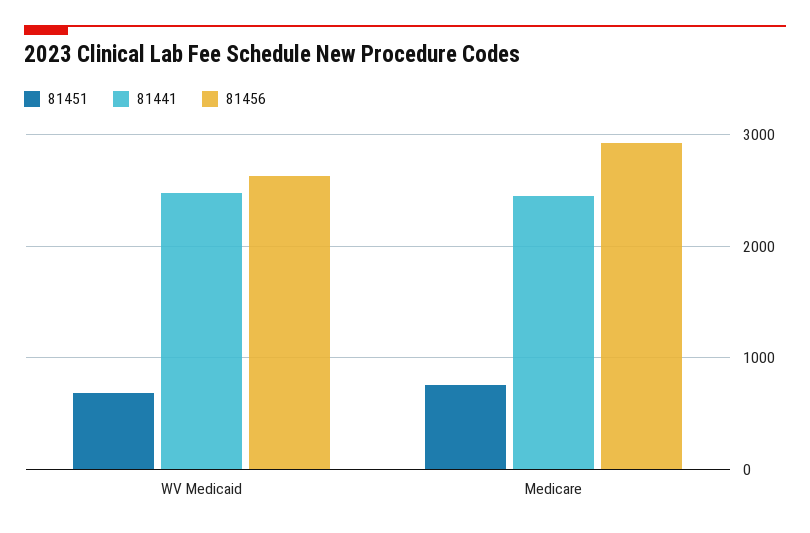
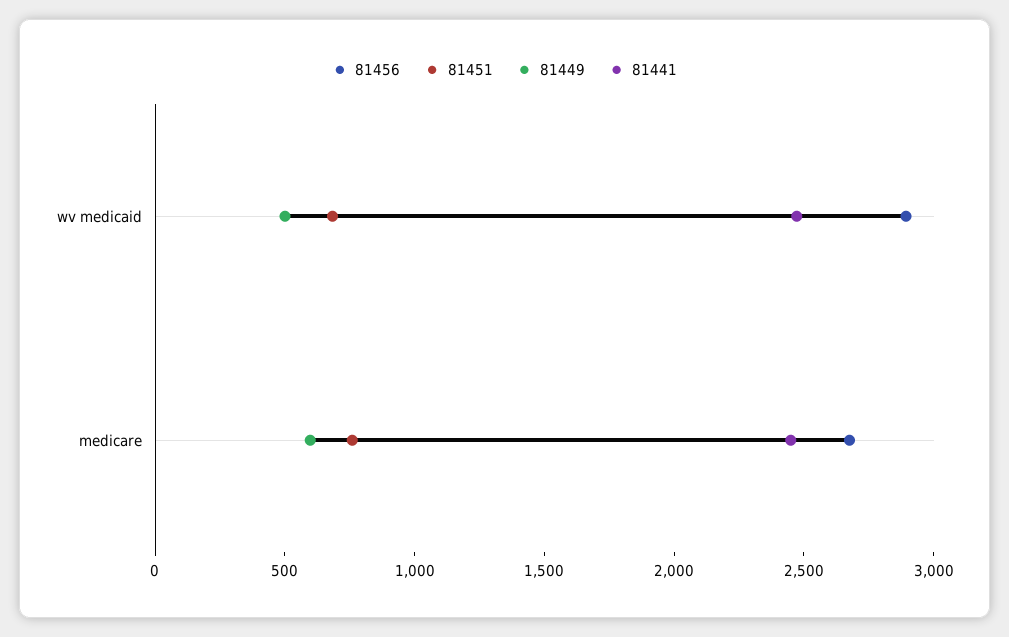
  {
    "81451": {
      "WV Medicaid": 700,
      "Medicare": 800
    },
    "81441": {
      "WV Medicaid": 2500,
      "Medicare": 2400
    },
    "81456": {
-     "WV Medicaid": 2600,
+     "WV Medicaid": 2900,
-     "Medicare": 2900
+     "Medicare": 2700
-   }
+   },
+   "81449": {
+     "WV Medicaid": 500,
+     "Medicare": 600
+   }
  }

